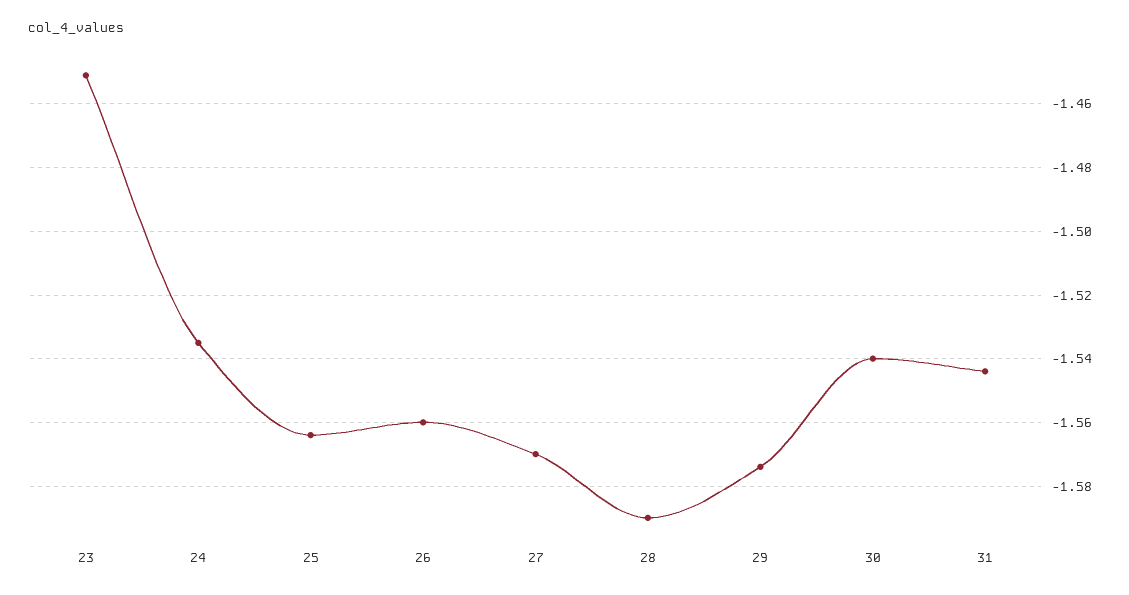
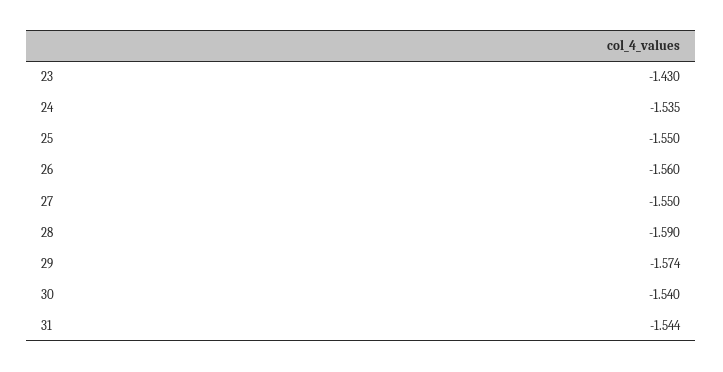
  {
-   "23": -1.45,
+   "23": -1.43,
    "24": -1.535,
-   "25": -1.565,
+   "25": -1.55,
    "26": -1.56,
-   "27": -1.57,
+   "27": -1.55,
    "28": -1.59,
    "29": -1.574,
    "30": -1.54,
    "31": -1.544
  }

